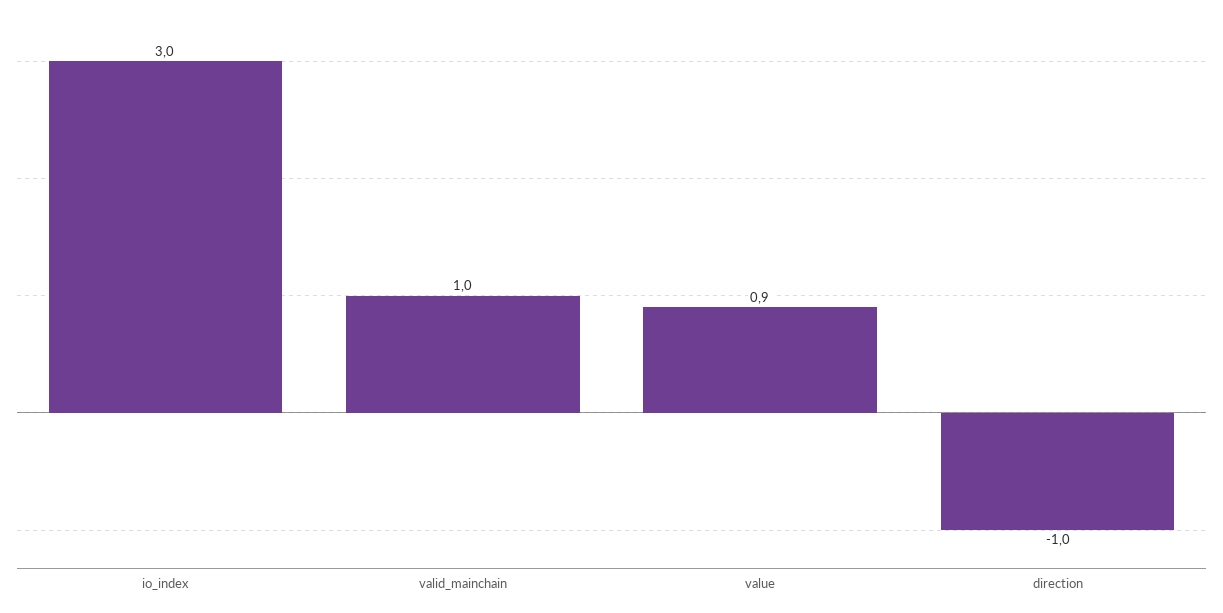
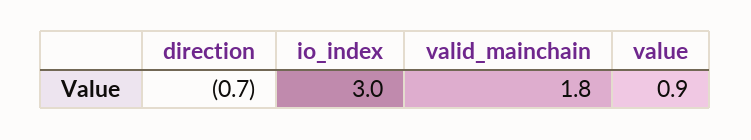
  {
    "io_index": 3,
-   "valid_mainchain": 1,
+   "valid_mainchain": 1.8,
    "value": 0.9,
-   "direction": -1
+   "direction": -0.7
  }

